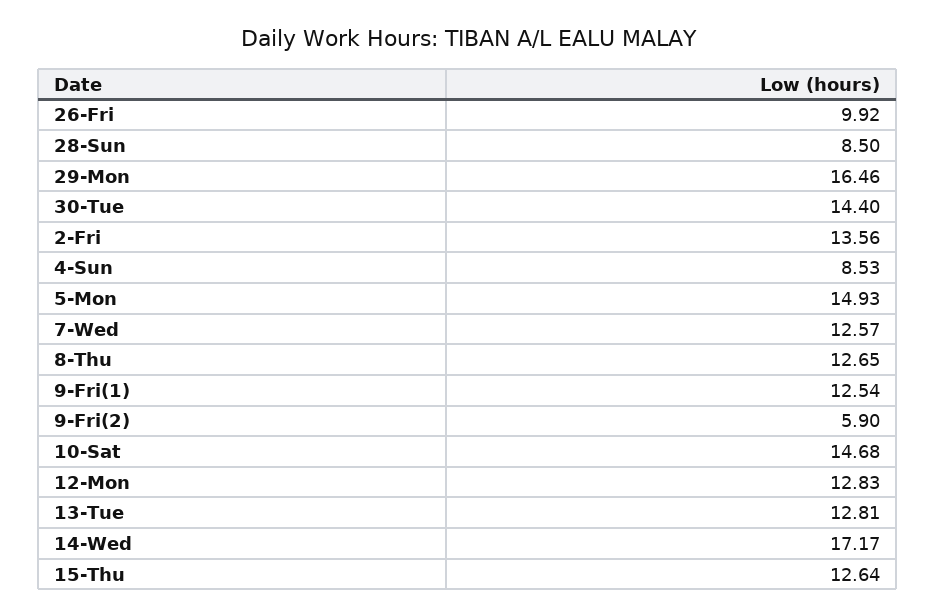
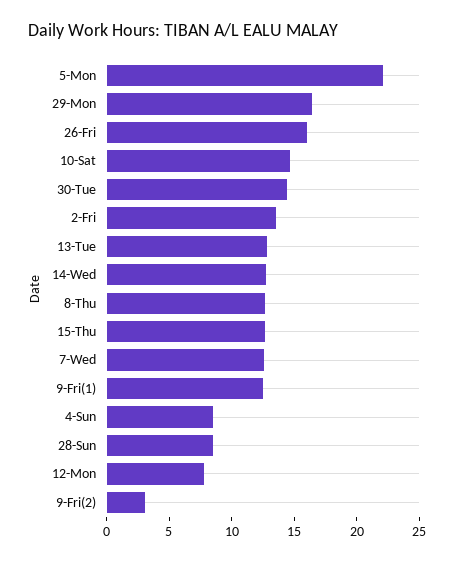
  {
-   "26-Fri": 9.92,
+   "26-Fri": 16,
    "28-Sun": 8.5,
    "29-Mon": 16.46,
    "30-Tue": 14.4,
    "2-Fri": 13.56,
    "4-Sun": 8.53,
-   "5-Mon": 14.93,
+   "5-Mon": 22,
    "7-Wed": 12.57,
    "8-Thu": 12.65,
    "9-Fri(1)": 12.54,
-   "9-Fri(2)": 5.9,
+   "9-Fri(2)": 3,
    "10-Sat": 14.68,
-   "12-Mon": 12.83,
+   "12-Mon": 8,
    "13-Tue": 12.81,
-   "14-Wed": 17.17,
+   "14-Wed": 13,
    "15-Thu": 12.64
  }

